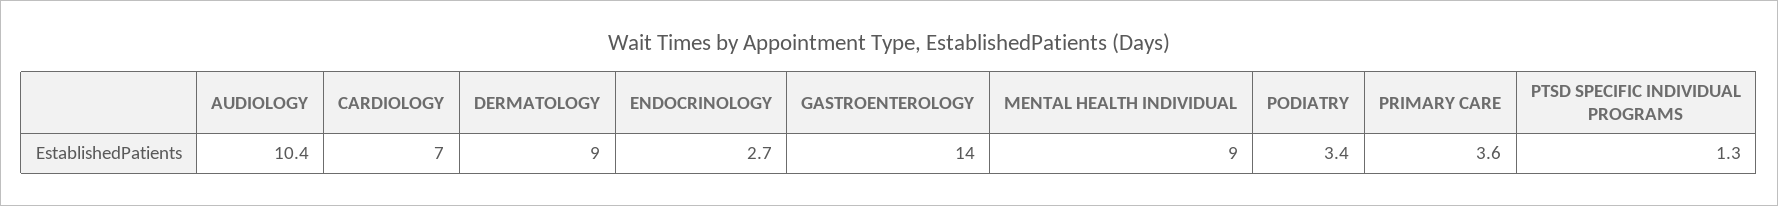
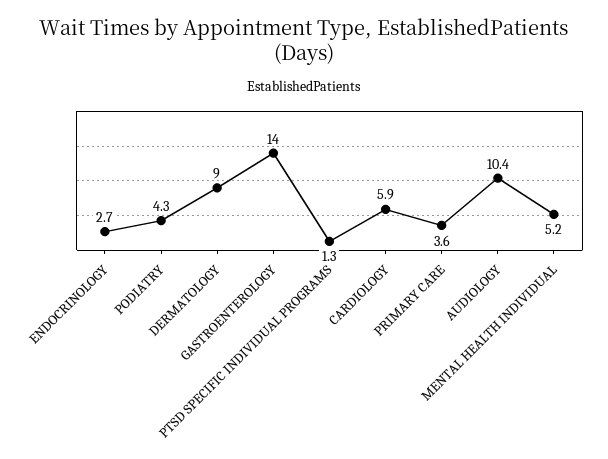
  {
    "AUDIOLOGY": 10.4,
-   "CARDIOLOGY": 7,
+   "CARDIOLOGY": 5.9,
    "DERMATOLOGY": 9,
    "ENDOCRINOLOGY": 2.7,
    "GASTROENTEROLOGY": 14,
-   "MENTAL HEALTH INDIVIDUAL": 9,
+   "MENTAL HEALTH INDIVIDUAL": 5.2,
-   "PODIATRY": 3.4,
+   "PODIATRY": 4.3,
    "PRIMARY CARE": 3.6,
    "PTSD SPECIFIC INDIVIDUAL PROGRAMS": 1.3
  }

